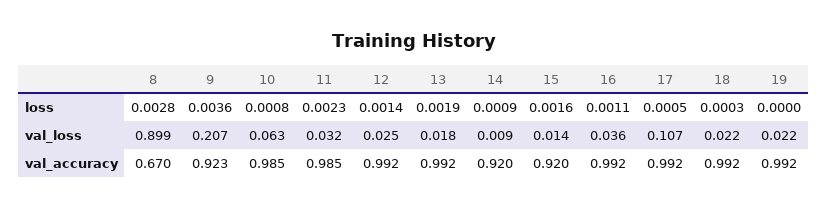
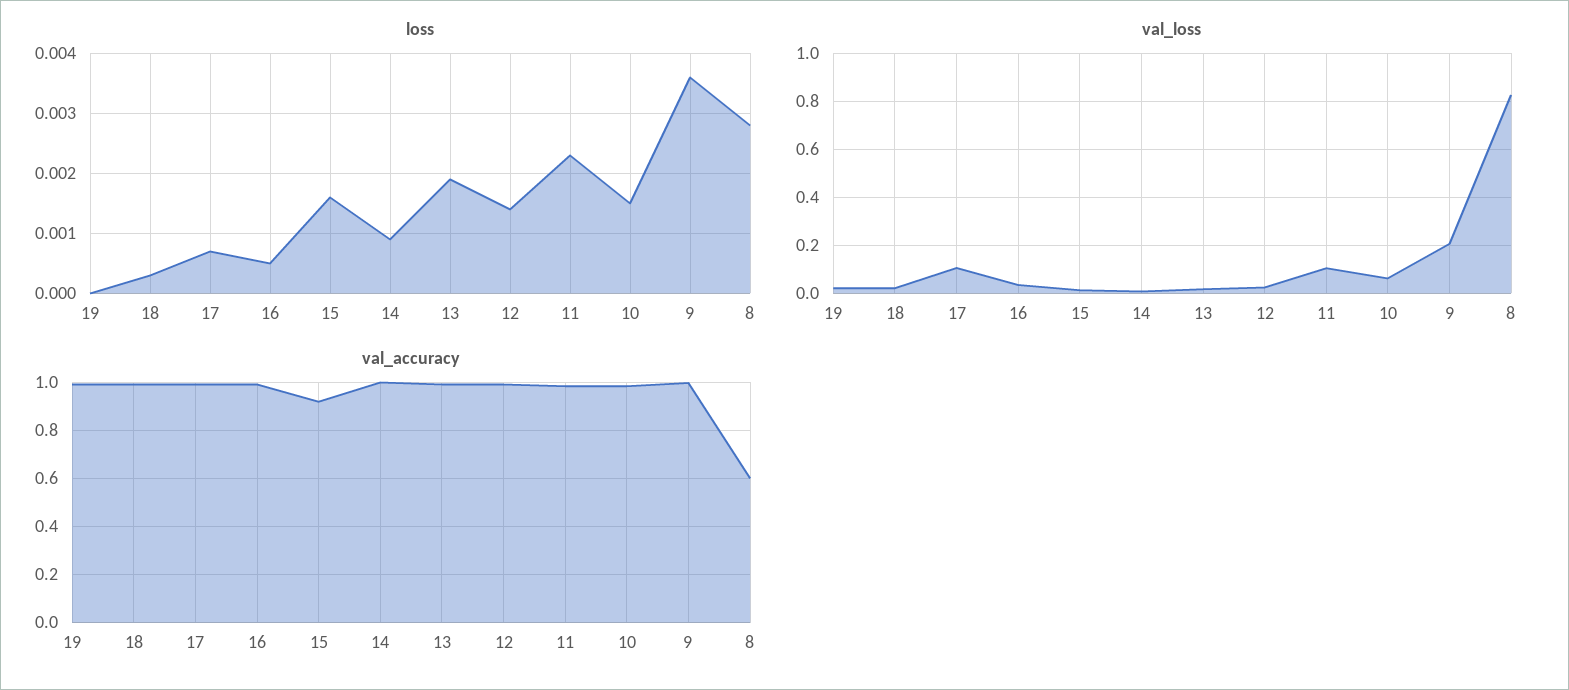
  {
    "loss": {
      "8": 0.0028,
      "9": 0.0036,
-     "10": 0.0008,
+     "10": 0.0015,
      "11": 0.0023,
      "12": 0.0014,
      "13": 0.0019,
      "14": 0.0009,
      "15": 0.0016,
-     "16": 0.0011,
+     "16": 0.0005,
-     "17": 0.0005,
+     "17": 0.0007,
      "18": 0.0003,
      "19": 0
    },
    "val_loss": {
-     "8": 0.899,
+     "8": 0.825,
      "9": 0.207,
      "10": 0.063,
-     "11": 0.032,
+     "11": 0.1,
      "12": 0.025,
      "13": 0.018,
      "14": 0.009,
      "15": 0.014,
      "16": 0.036,
      "17": 0.107,
      "18": 0.022,
      "19": 0.022
    },
    "val_accuracy": {
-     "8": 0.67,
+     "8": 0.6,
-     "9": 0.923,
+     "9": 1,
      "10": 0.985,
      "11": 0.985,
      "12": 0.992,
      "13": 0.992,
-     "14": 0.92,
+     "14": 1,
      "15": 0.92,
      "16": 0.992,
      "17": 0.992,
      "18": 0.992,
      "19": 0.992
    }
  }

